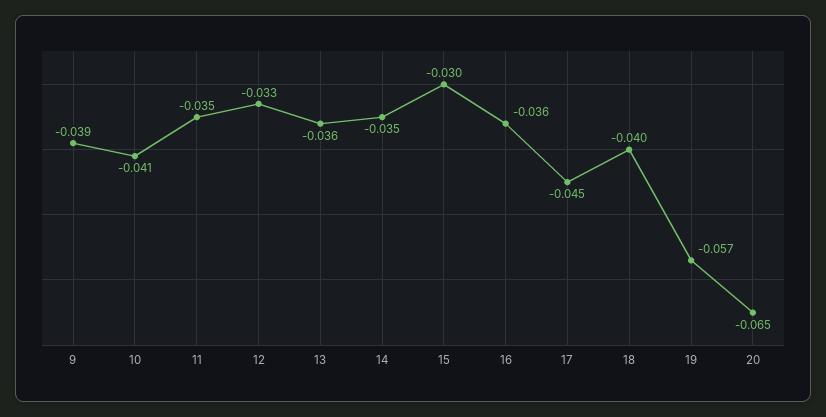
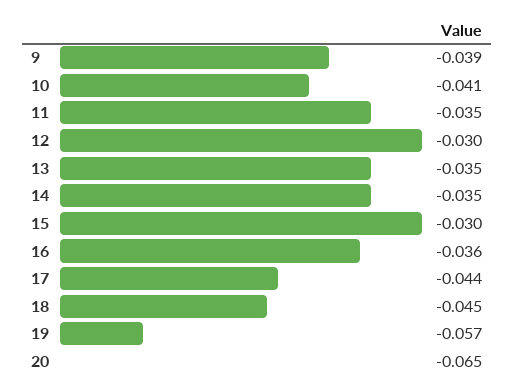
  {
    "9": -0.039,
    "10": -0.041,
    "11": -0.035,
-   "12": -0.033,
+   "12": -0.03,
-   "13": -0.036,
+   "13": -0.035,
    "14": -0.035,
    "15": -0.03,
    "16": -0.036,
-   "17": -0.045,
+   "17": -0.044,
-   "18": -0.04,
+   "18": -0.045,
    "19": -0.057,
    "20": -0.065
  }

